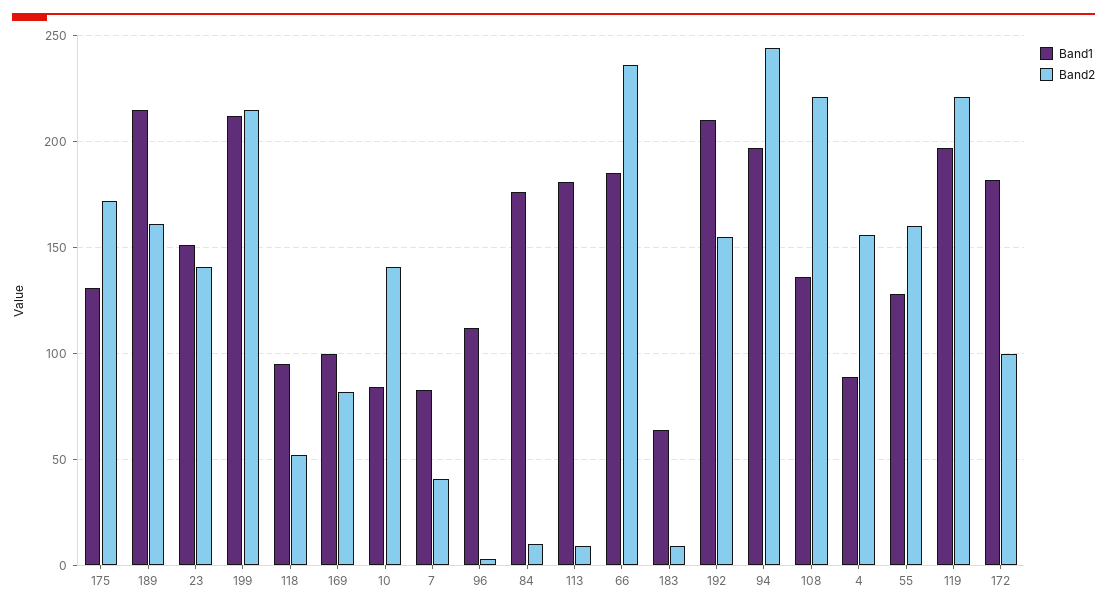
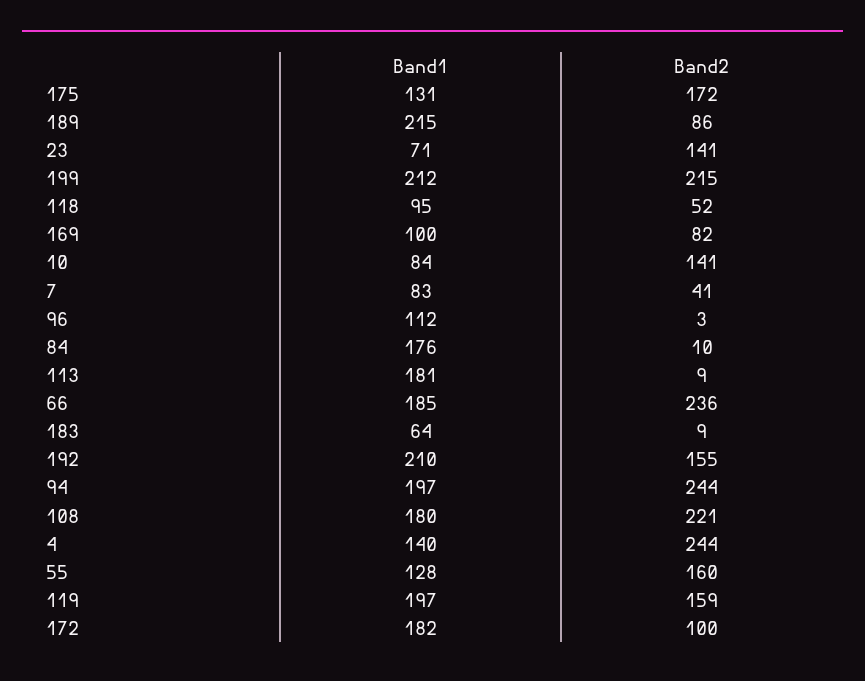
  {
    "Band1": {
      "175": 131,
      "189": 215,
-     "23": 150,
+     "23": 71,
      "199": 212,
      "118": 95,
      "169": 100,
      "10": 84,
      "7": 83,
      "96": 112,
      "84": 176,
      "113": 181,
      "66": 185,
      "183": 64,
      "192": 210,
      "94": 197,
-     "108": 135,
+     "108": 180,
-     "4": 90,
+     "4": 140,
      "55": 128,
      "119": 197,
      "172": 182
    },
    "Band2": {
      "175": 172,
-     "189": 160,
+     "189": 86,
      "23": 141,
      "199": 215,
      "118": 52,
      "169": 82,
      "10": 141,
      "7": 41,
      "96": 3,
      "84": 10,
      "113": 9,
      "66": 236,
      "183": 9,
      "192": 155,
      "94": 244,
      "108": 221,
-     "4": 155,
+     "4": 244,
      "55": 160,
-     "119": 220,
+     "119": 159,
      "172": 100
    }
  }

